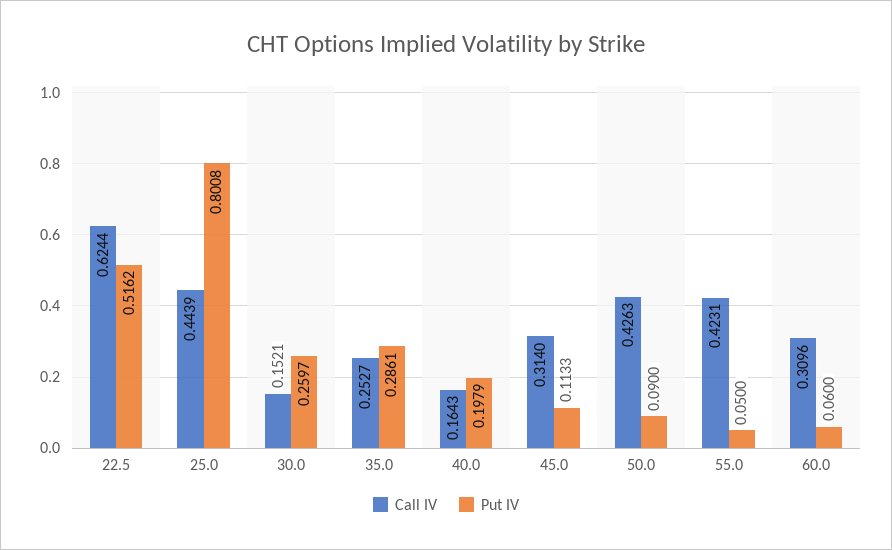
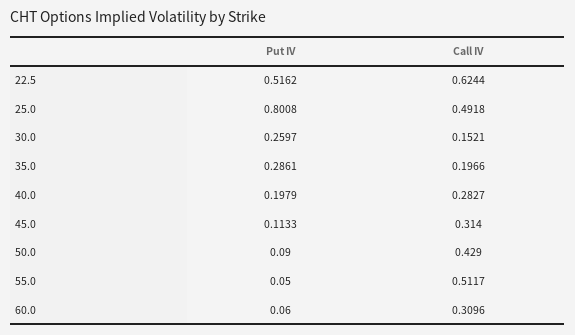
  {
    "Call IV": {
      "22.5": 0.6244,
-     "25.0": 0.4439,
+     "25.0": 0.4918,
      "30.0": 0.1521,
-     "35.0": 0.2527,
+     "35.0": 0.1966,
-     "40.0": 0.1643,
+     "40.0": 0.2827,
      "45.0": 0.314,
-     "50.0": 0.4263,
+     "50.0": 0.429,
-     "55.0": 0.4231,
+     "55.0": 0.5117,
      "60.0": 0.3096
    },
    "Put IV": {
      "22.5": 0.5162,
      "25.0": 0.8008,
      "30.0": 0.2597,
      "35.0": 0.2861,
      "40.0": 0.1979,
      "45.0": 0.1133,
      "50.0": 0.09,
      "55.0": 0.05,
      "60.0": 0.06
    }
  }

